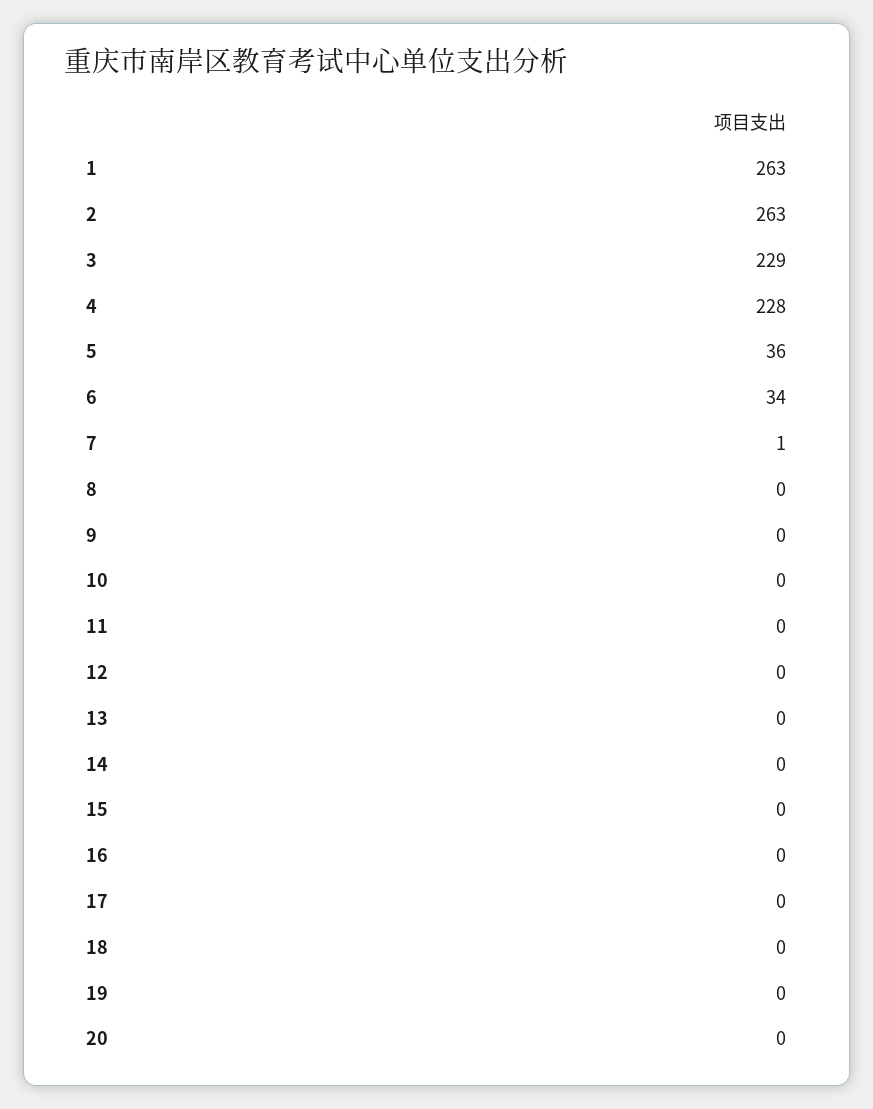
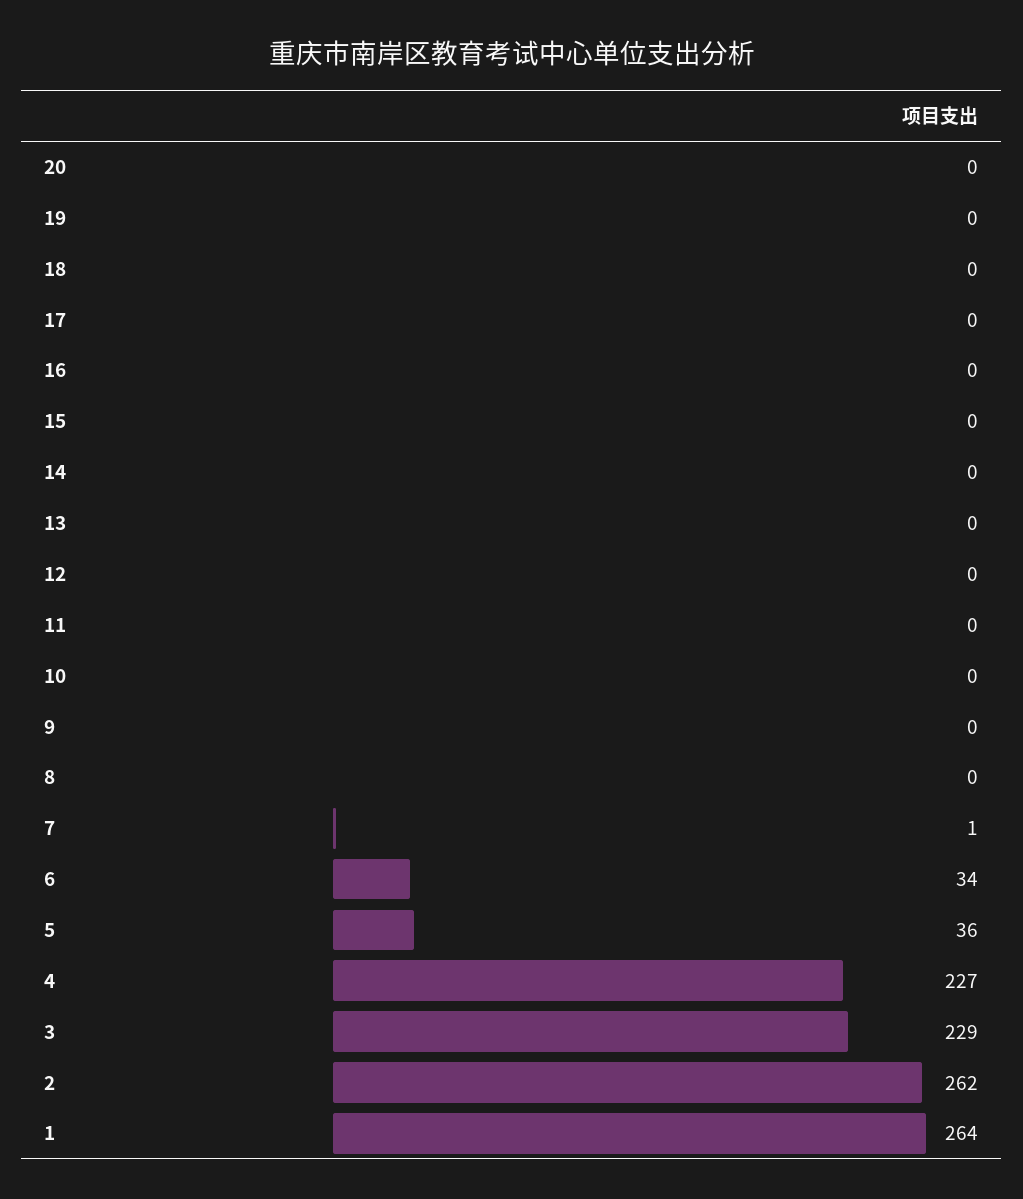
  {
-   "1": 263,
+   "1": 264,
-   "2": 263,
+   "2": 262,
    "3": 229,
-   "4": 228,
+   "4": 227,
    "5": 36,
    "6": 34,
    "7": 1,
    "8": 0,
    "9": 0,
    "10": 0,
    "11": 0,
    "12": 0,
    "13": 0,
    "14": 0,
    "15": 0,
    "16": 0,
    "17": 0,
    "18": 0,
    "19": 0,
    "20": 0
  }

